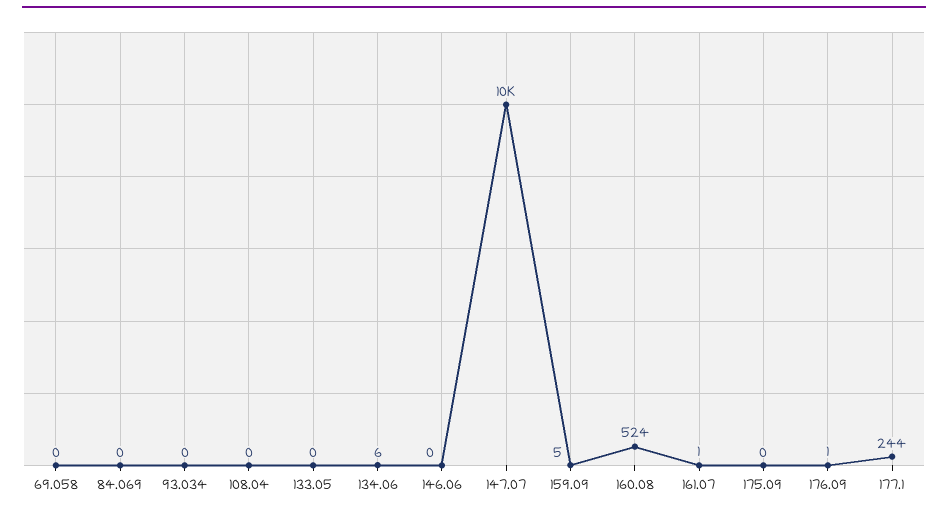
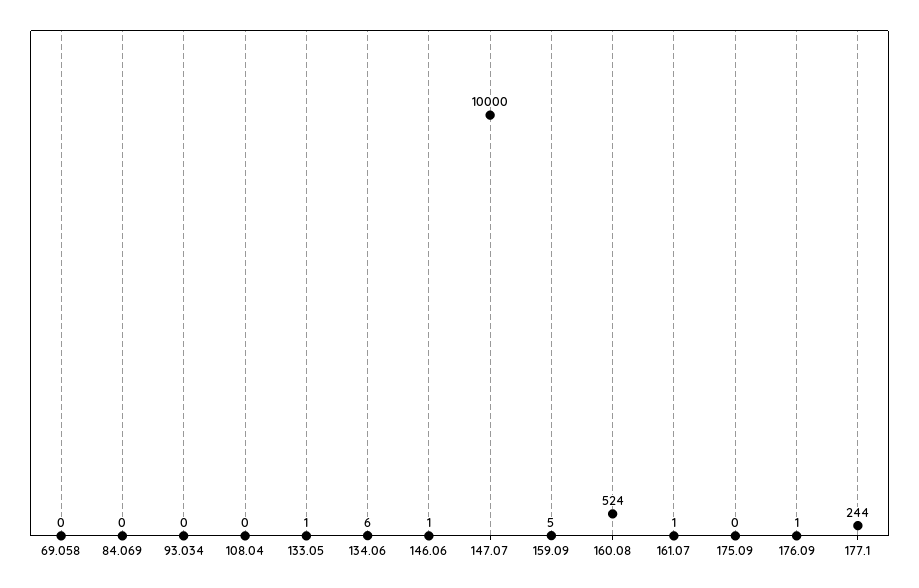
  {
    "69.058": 0,
    "84.069": 0,
    "93.034": 0,
    "108.04": 0,
-   "133.05": 0,
+   "133.05": 1,
    "134.06": 6,
-   "146.06": 0,
+   "146.06": 1,
    "147.07": 10000,
    "159.09": 5,
    "160.08": 524,
    "161.07": 1,
    "175.09": 0,
    "176.09": 1,
    "177.1": 244
  }

